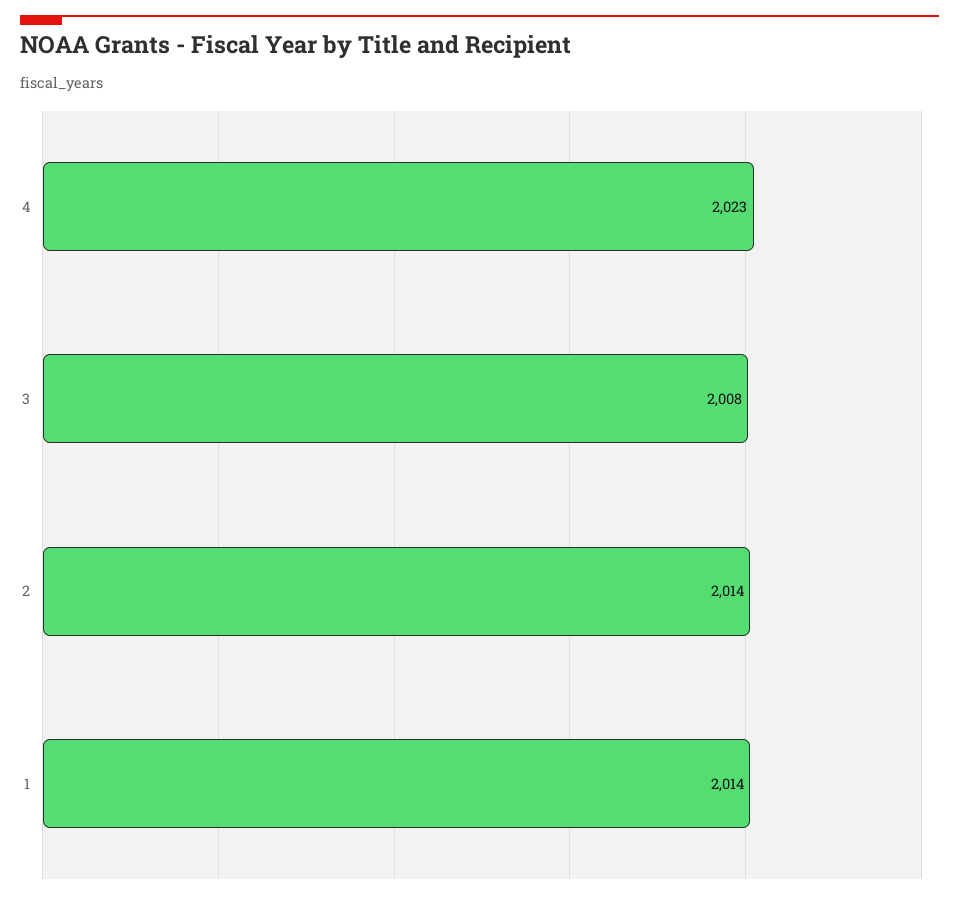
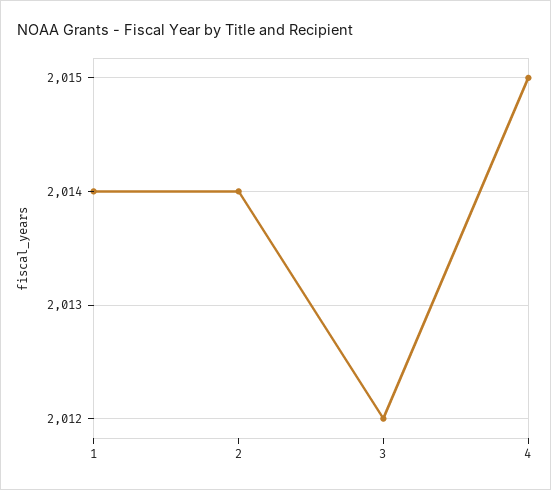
  {
-   "4": 2023,
+   "4": 2015,
-   "3": 2008,
+   "3": 2012,
    "2": 2014,
    "1": 2014
  }

